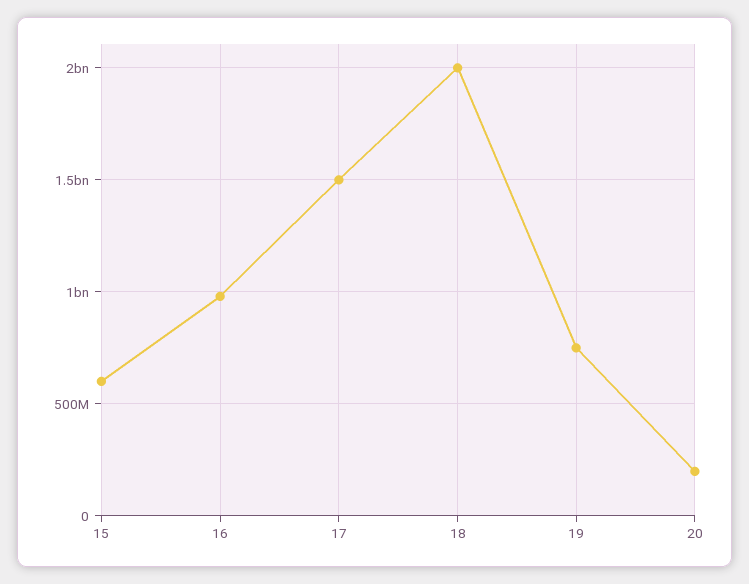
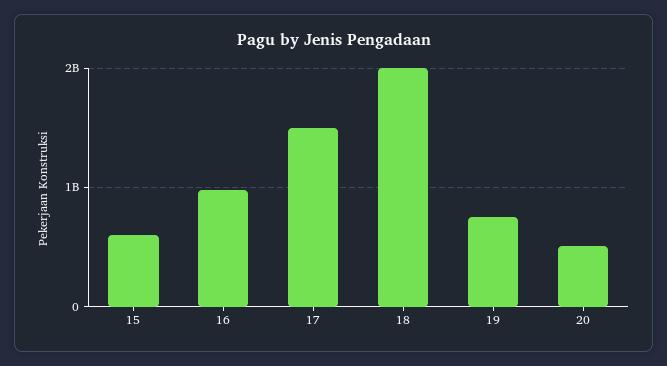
  {
    "15": 600000000,
    "16": 1000000000,
    "17": 1500000000,
    "18": 2000000000,
    "19": 750000000,
-   "20": 200000000
+   "20": 500000000
  }

